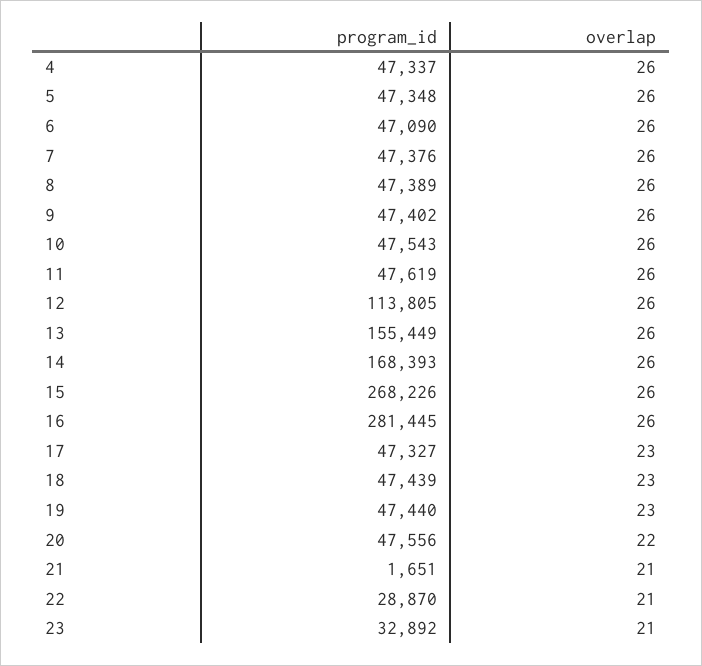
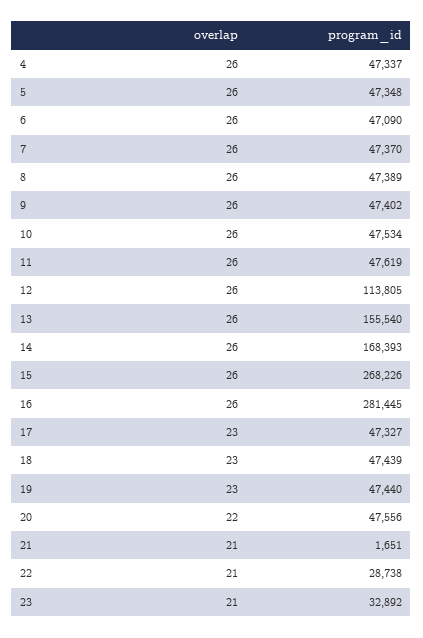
  {
    "program_id": {
      "4": 47337,
      "5": 47348,
      "6": 47090,
-     "7": 47376,
+     "7": 47370,
      "8": 47389,
      "9": 47402,
-     "10": 47543,
+     "10": 47534,
      "11": 47619,
      "12": 113805,
-     "13": 155449,
+     "13": 155540,
      "14": 168393,
      "15": 268226,
      "16": 281445,
      "17": 47327,
      "18": 47439,
      "19": 47440,
      "20": 47556,
      "21": 1651,
-     "22": 28870,
+     "22": 28738,
      "23": 32892
    },
    "overlap": {
      "4": 26,
      "5": 26,
      "6": 26,
      "7": 26,
      "8": 26,
      "9": 26,
      "10": 26,
      "11": 26,
      "12": 26,
      "13": 26,
      "14": 26,
      "15": 26,
      "16": 26,
      "17": 23,
      "18": 23,
      "19": 23,
      "20": 22,
      "21": 21,
      "22": 21,
      "23": 21
    }
  }

